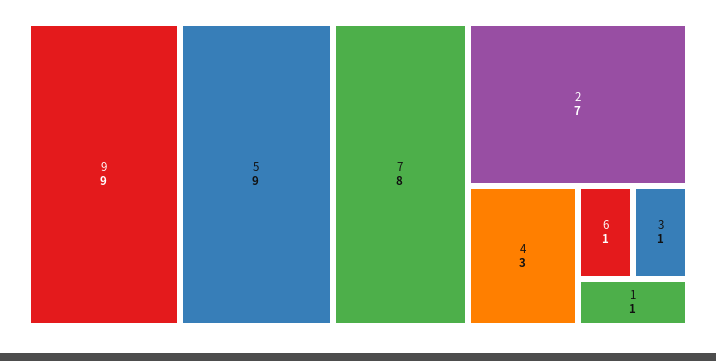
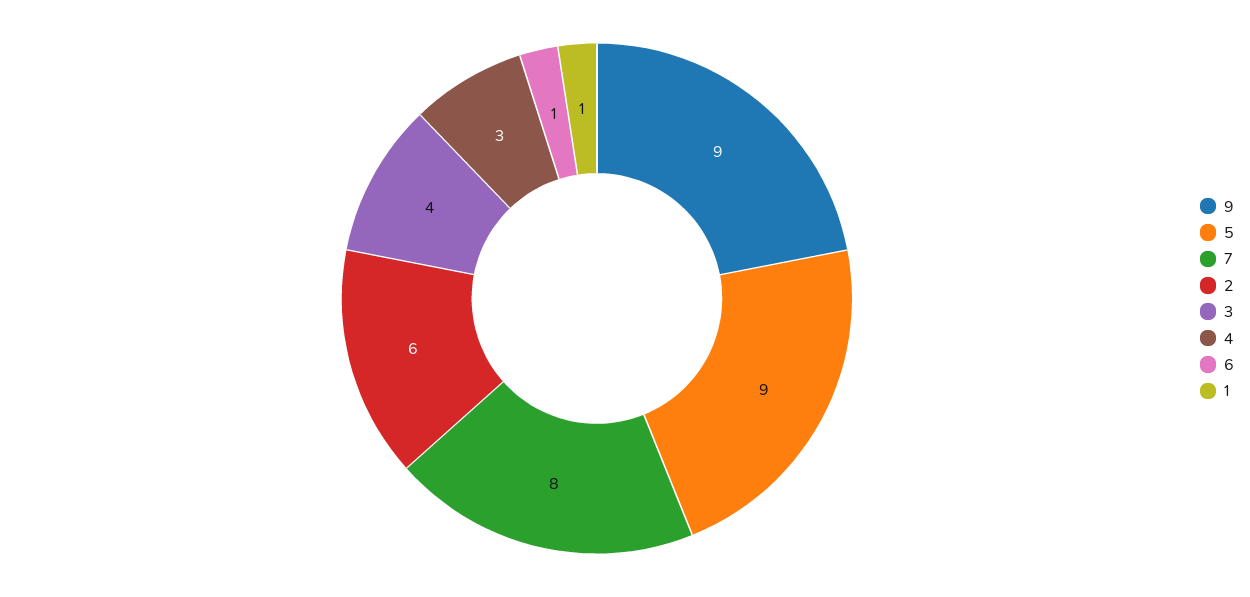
  {
    "9": 9,
    "5": 9,
    "7": 8,
-   "2": 7,
+   "2": 6,
    "4": 3,
    "6": 1,
-   "3": 1,
+   "3": 4,
    "1": 1
  }

